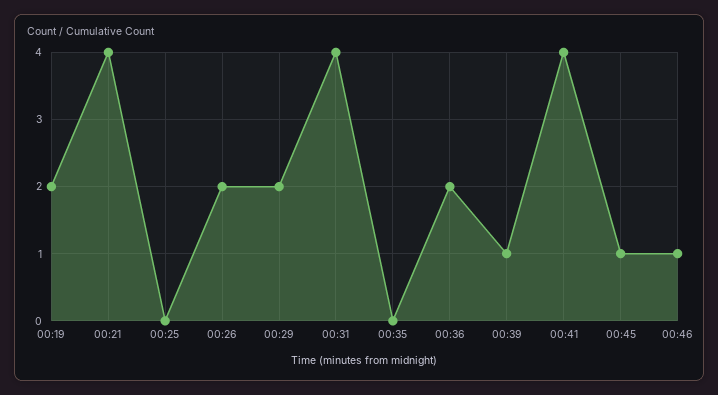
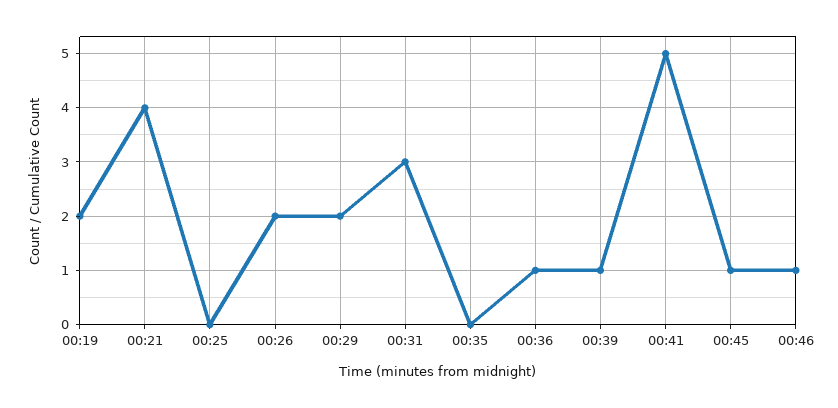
  {
    "00:19": 2,
    "00:21": 4,
    "00:25": 0,
    "00:26": 2,
    "00:29": 2,
-   "00:31": 4,
+   "00:31": 3,
    "00:35": 0,
-   "00:36": 2,
+   "00:36": 1,
    "00:39": 1,
-   "00:41": 4,
+   "00:41": 5,
    "00:45": 1,
    "00:46": 1
  }

